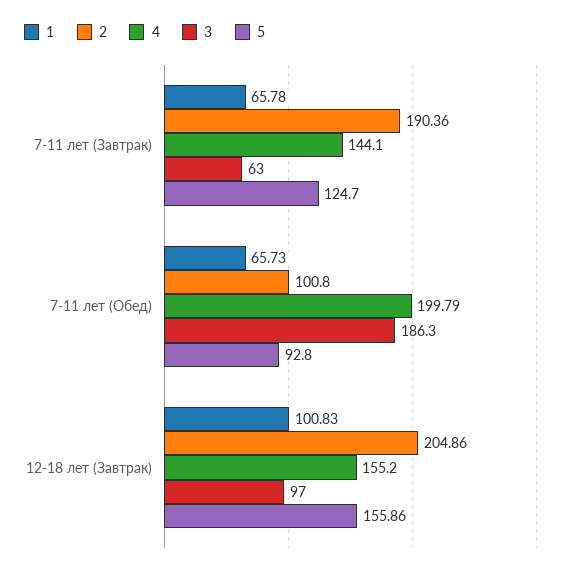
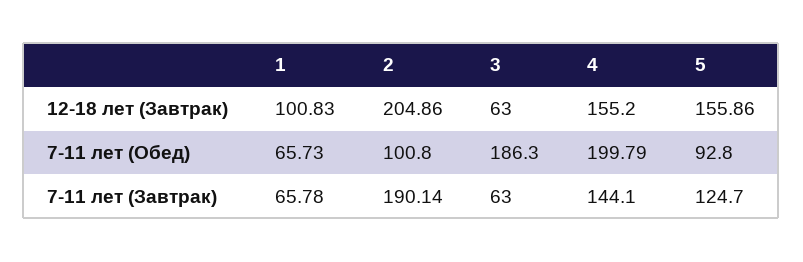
  {
    "1": {
      "7-11 лет (Завтрак)": 65.78,
      "7-11 лет (Обед)": 65.73,
      "12-18 лет (Завтрак)": 100.83
    },
    "2": {
-     "7-11 лет (Завтрак)": 190.36,
+     "7-11 лет (Завтрак)": 190.14,
      "7-11 лет (Обед)": 100.8,
      "12-18 лет (Завтрак)": 204.86
    },
    "4": {
      "7-11 лет (Завтрак)": 144.1,
      "7-11 лет (Обед)": 199.79,
      "12-18 лет (Завтрак)": 155.2
    },
    "3": {
      "7-11 лет (Завтрак)": 63,
      "7-11 лет (Обед)": 186.3,
-     "12-18 лет (Завтрак)": 97
+     "12-18 лет (Завтрак)": 63
    },
    "5": {
      "7-11 лет (Завтрак)": 124.7,
      "7-11 лет (Обед)": 92.8,
      "12-18 лет (Завтрак)": 155.86
    }
  }

